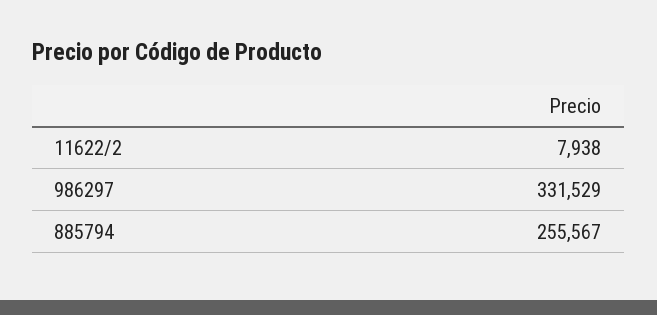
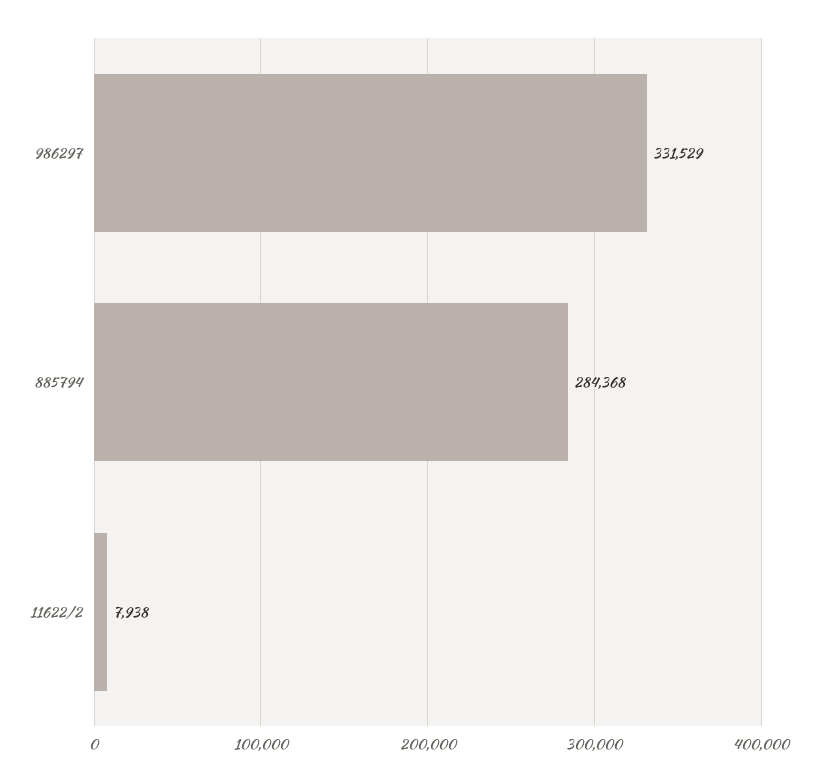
  {
    "11622/2": 7938,
    "986297": 331529,
-   "885794": 255567
+   "885794": 284368
  }

